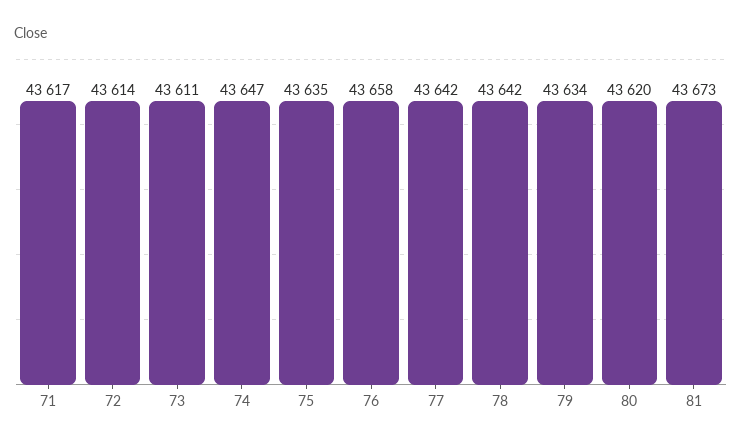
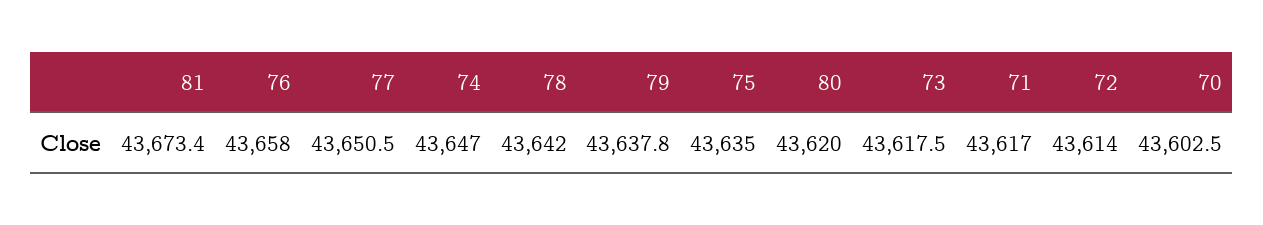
  {
    "71": 43617,
    "72": 43614,
-   "73": 43611,
+   "73": 43617.5,
    "74": 43647,
    "75": 43635,
    "76": 43658,
-   "77": 43642,
+   "77": 43650.5,
    "78": 43642,
-   "79": 43634,
+   "79": 43637.8,
    "80": 43620,
-   "81": 43673.4
+   "81": 43673.4,
+   "70": 43602.5
  }

